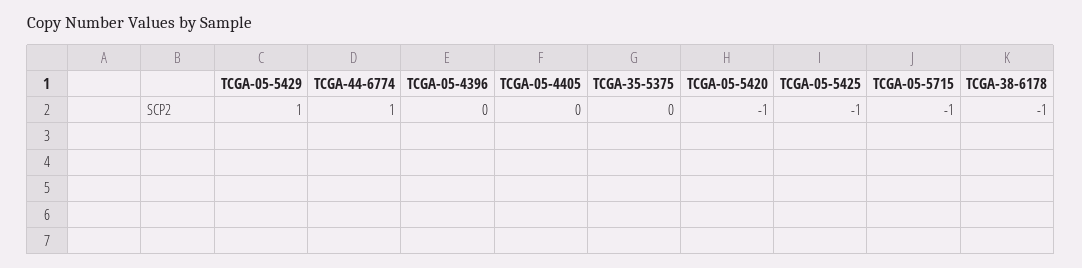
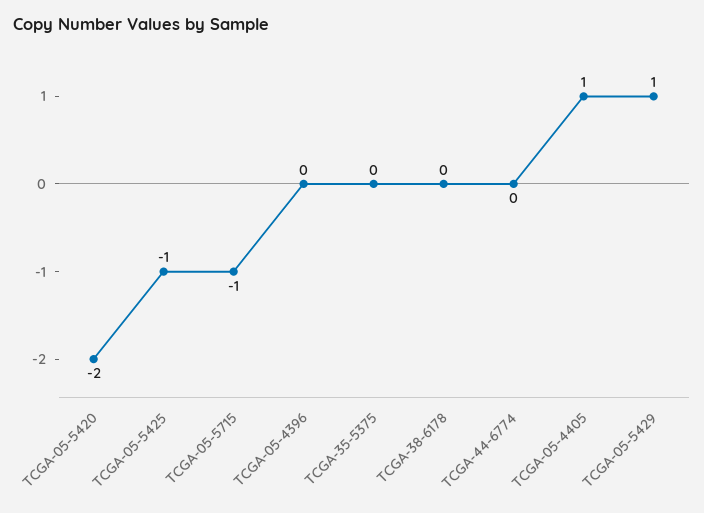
  {
    "TCGA-05-5429": 1,
-   "TCGA-44-6774": 1,
+   "TCGA-44-6774": 0,
    "TCGA-05-4396": 0,
-   "TCGA-05-4405": 0,
+   "TCGA-05-4405": 1,
    "TCGA-35-5375": 0,
-   "TCGA-05-5420": -1,
+   "TCGA-05-5420": -2,
    "TCGA-05-5425": -1,
    "TCGA-05-5715": -1,
-   "TCGA-38-6178": -1
+   "TCGA-38-6178": 0
  }

